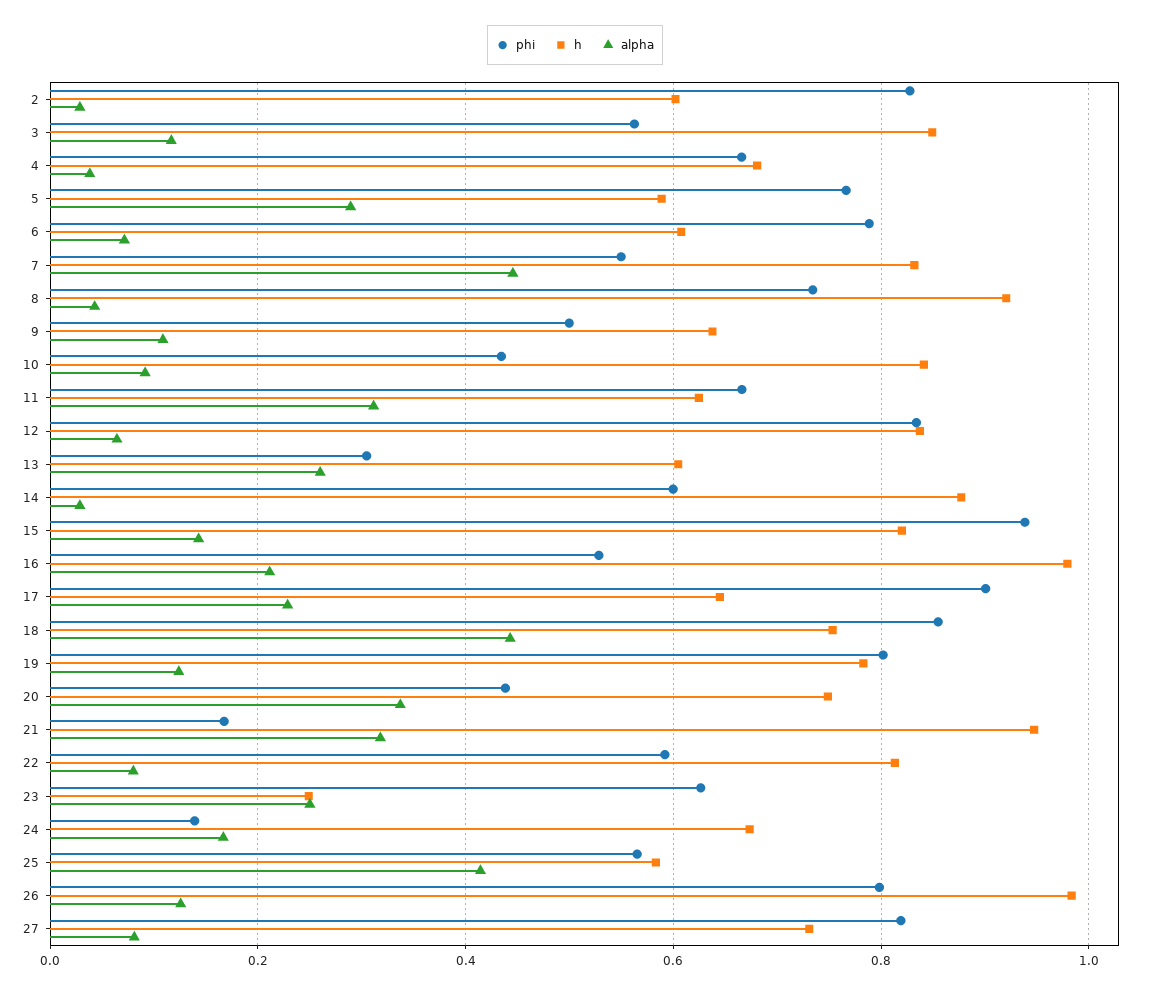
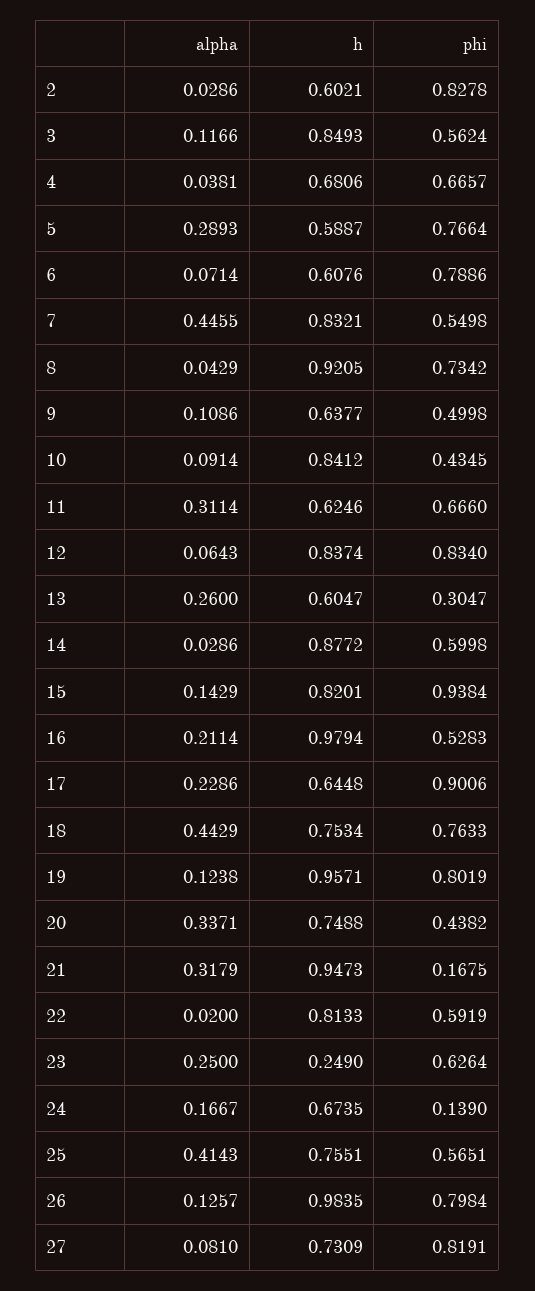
  {
    "phi": {
      "2": 0.8278,
      "3": 0.5624,
      "4": 0.6657,
      "5": 0.7664,
      "6": 0.7886,
      "7": 0.5498,
      "8": 0.7342,
      "9": 0.4998,
      "10": 0.4345,
      "11": 0.666,
      "12": 0.834,
      "13": 0.3047,
      "14": 0.5998,
      "15": 0.9384,
      "16": 0.5283,
      "17": 0.9006,
-     "18": 0.86,
+     "18": 0.7633,
      "19": 0.8019,
      "20": 0.4382,
      "21": 0.1675,
      "22": 0.5919,
      "23": 0.6264,
      "24": 0.139,
      "25": 0.5651,
      "26": 0.7984,
      "27": 0.8191
    },
    "h": {
      "2": 0.6021,
      "3": 0.8493,
      "4": 0.6806,
      "5": 0.5887,
      "6": 0.6076,
      "7": 0.8321,
      "8": 0.9205,
      "9": 0.6377,
      "10": 0.8412,
      "11": 0.6246,
      "12": 0.8374,
      "13": 0.6047,
      "14": 0.8772,
      "15": 0.8201,
      "16": 0.9794,
      "17": 0.6448,
      "18": 0.7534,
-     "19": 0.78,
+     "19": 0.9571,
      "20": 0.7488,
      "21": 0.9473,
      "22": 0.8133,
      "23": 0.249,
      "24": 0.6735,
-     "25": 0.58,
+     "25": 0.7551,
      "26": 0.9835,
      "27": 0.7309
    },
    "alpha": {
      "2": 0.0286,
      "3": 0.1166,
      "4": 0.0381,
      "5": 0.2893,
      "6": 0.0714,
      "7": 0.4455,
      "8": 0.0429,
      "9": 0.1086,
      "10": 0.0914,
      "11": 0.3114,
      "12": 0.0643,
      "13": 0.26,
      "14": 0.0286,
      "15": 0.1429,
      "16": 0.2114,
      "17": 0.2286,
      "18": 0.4429,
      "19": 0.1238,
      "20": 0.3371,
      "21": 0.3179,
-     "22": 0.08,
+     "22": 0.02,
      "23": 0.25,
      "24": 0.1667,
      "25": 0.4143,
      "26": 0.1257,
      "27": 0.081
    }
  }

